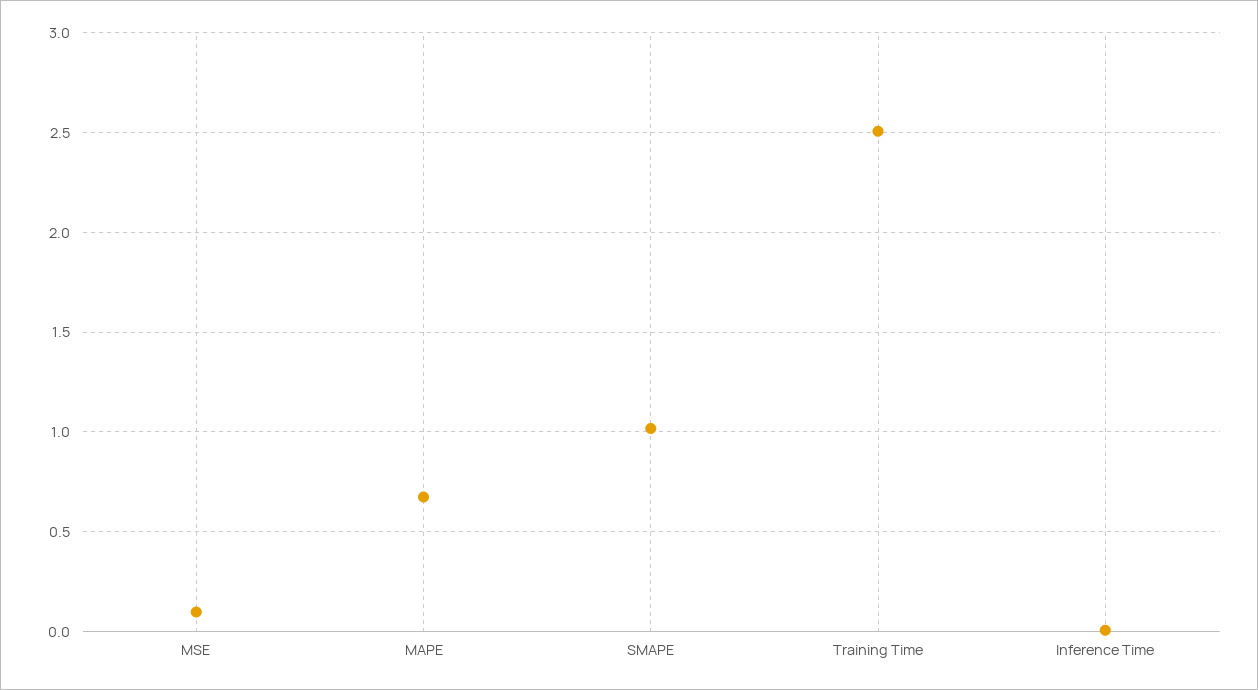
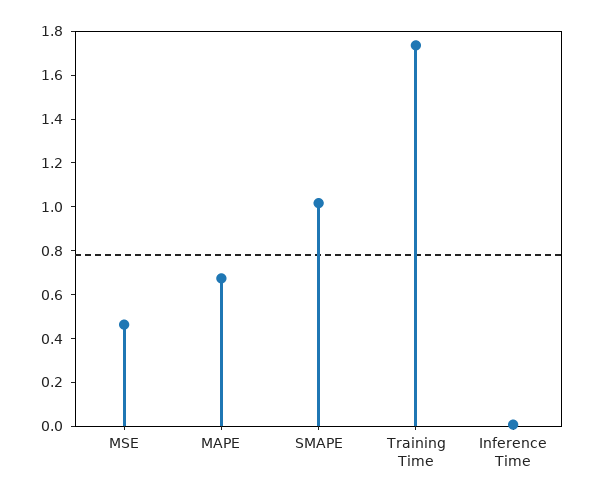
  {
-   "MSE": 0.1,
+   "MSE": 0.45,
    "MAPE": 0.65,
    "SMAPE": 1,
-   "Training Time": 2.5,
+   "Training Time": 1.75,
    "Inference Time": 0
  }

